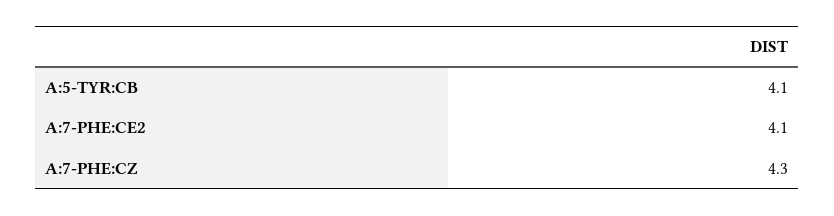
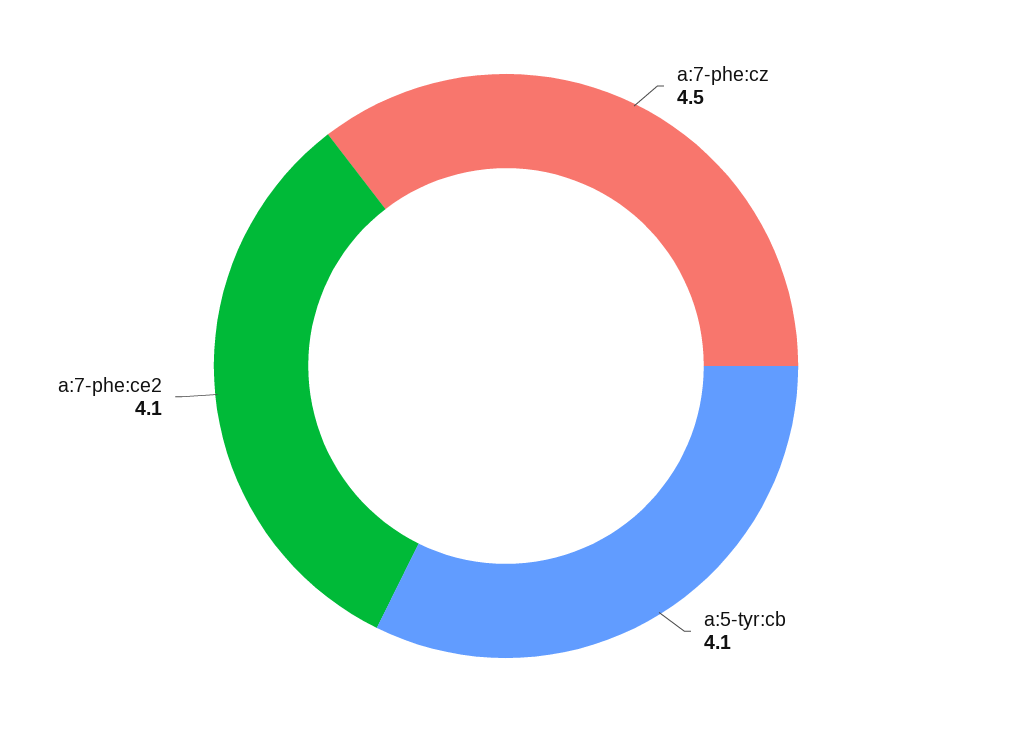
  {
    "A:5-TYR:CB": 4.1,
    "A:7-PHE:CE2": 4.1,
-   "A:7-PHE:CZ": 4.3
+   "A:7-PHE:CZ": 4.5
  }

